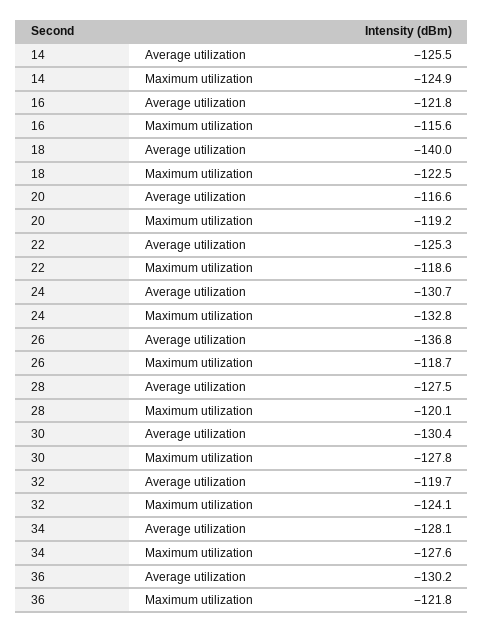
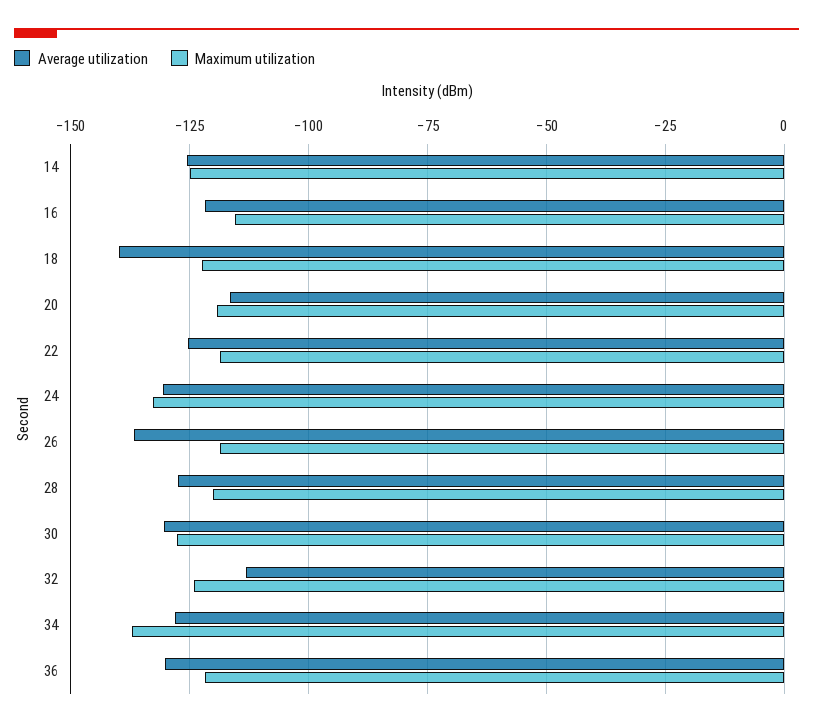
  {
    "Average utilization": {
      "14": -125.5,
      "16": -121.8,
      "18": -140,
      "20": -116.6,
      "22": -125.3,
      "24": -130.7,
      "26": -136.8,
      "28": -127.5,
      "30": -130.4,
-     "32": -119.7,
+     "32": -112.5,
      "34": -128.1,
      "36": -130.2
    },
    "Maximum utilization": {
      "14": -124.9,
      "16": -115.6,
      "18": -122.5,
      "20": -119.2,
      "22": -118.6,
      "24": -132.8,
      "26": -118.7,
      "28": -120.1,
      "30": -127.8,
      "32": -124.1,
-     "34": -127.6,
+     "34": -137.5,
      "36": -121.8
    }
  }

